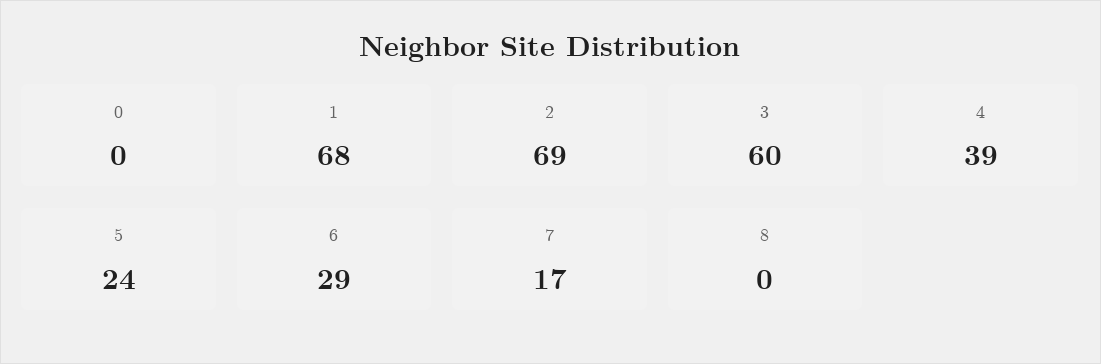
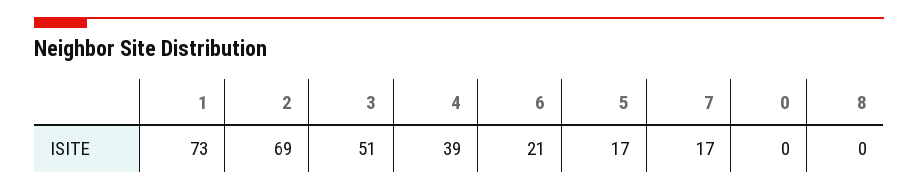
  {
    "0": 0,
-   "1": 68,
+   "1": 73,
    "2": 69,
-   "3": 60,
+   "3": 51,
    "4": 39,
-   "5": 24,
+   "5": 17,
-   "6": 29,
+   "6": 21,
    "7": 17,
    "8": 0
  }

